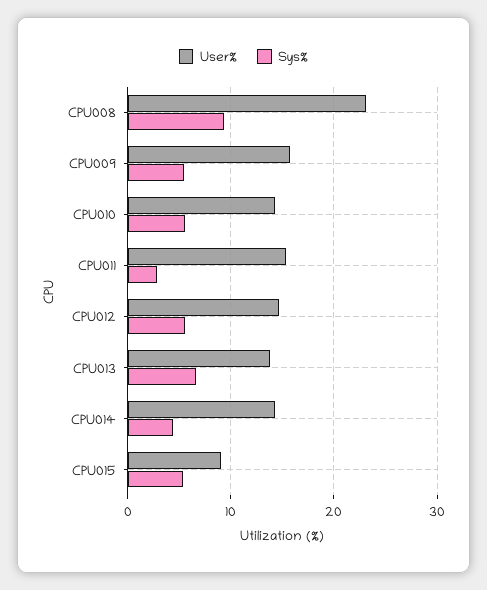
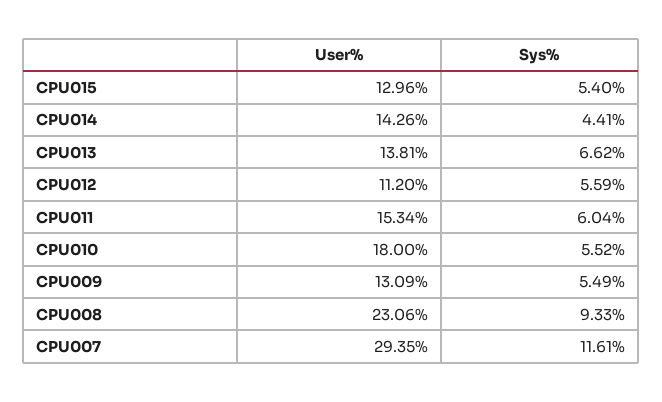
  {
    "User%": {
      "CPU008": 23.06,
-     "CPU009": 16,
+     "CPU009": 13.09,
-     "CPU010": 14,
+     "CPU010": 18,
      "CPU011": 15.34,
-     "CPU012": 15,
+     "CPU012": 11.2,
      "CPU013": 13.81,
      "CPU014": 14.26,
-     "CPU015": 9
+     "CPU015": 12.96,
+     "CPU007": 29.35
    },
    "Sys%": {
      "CPU008": 9.33,
      "CPU009": 5.49,
      "CPU010": 5.52,
-     "CPU011": 3,
+     "CPU011": 6.04,
      "CPU012": 5.59,
      "CPU013": 6.62,
      "CPU014": 4.41,
-     "CPU015": 5.4
+     "CPU015": 5.4,
+     "CPU007": 11.61
    }
  }

